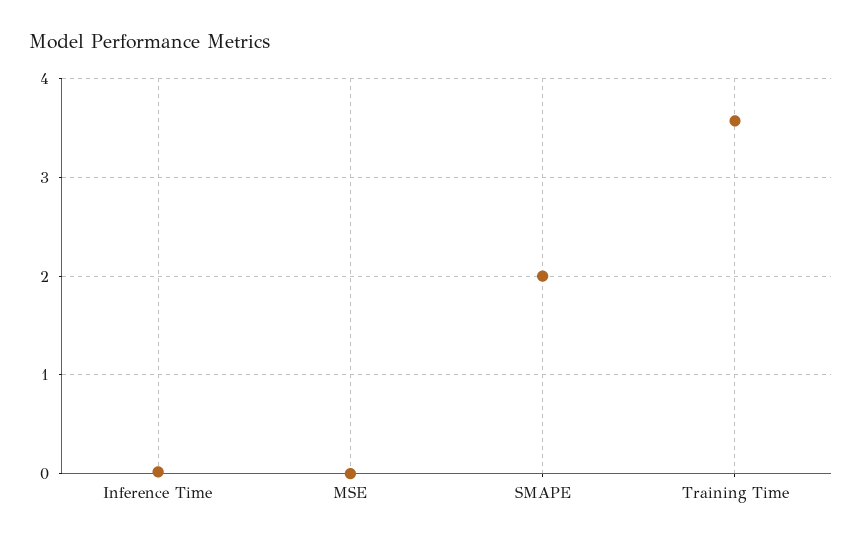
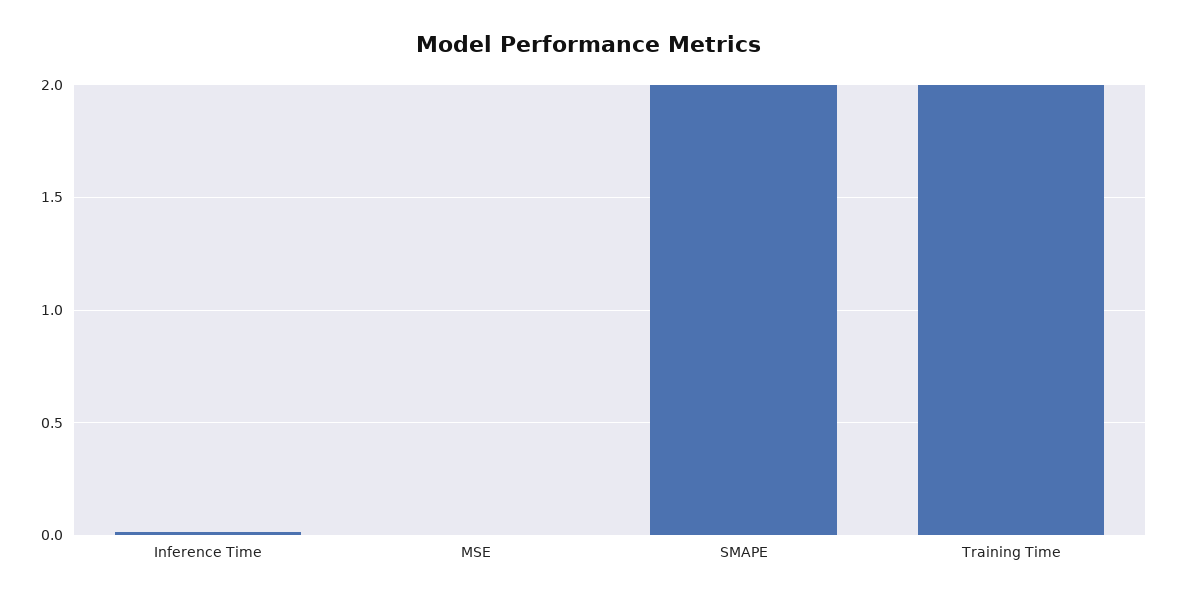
  {
    "Inference Time": 0,
    "MSE": 0,
    "SMAPE": 2,
-   "Training Time": 3.6
+   "Training Time": 2
  }

